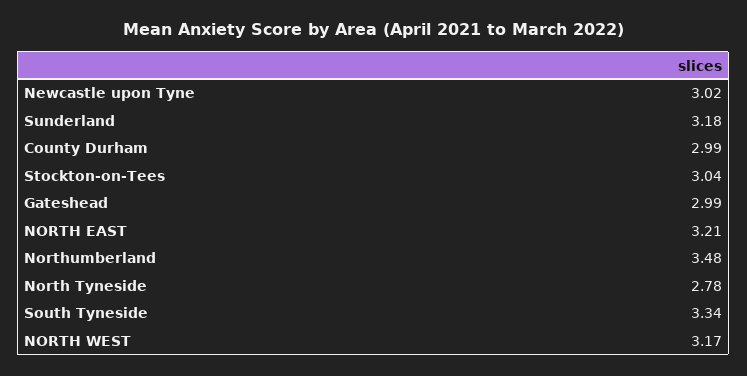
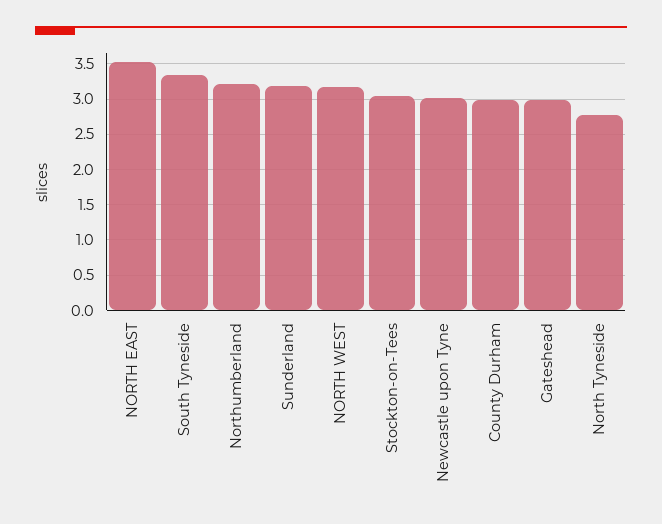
  {
    "Newcastle upon Tyne": 3.02,
    "Sunderland": 3.18,
    "County Durham": 2.99,
    "Stockton-on-Tees": 3.04,
    "Gateshead": 2.99,
-   "NORTH EAST": 3.21,
+   "NORTH EAST": 3.5,
-   "Northumberland": 3.48,
+   "Northumberland": 3.2,
    "North Tyneside": 2.78,
    "South Tyneside": 3.34,
    "NORTH WEST": 3.17
  }

